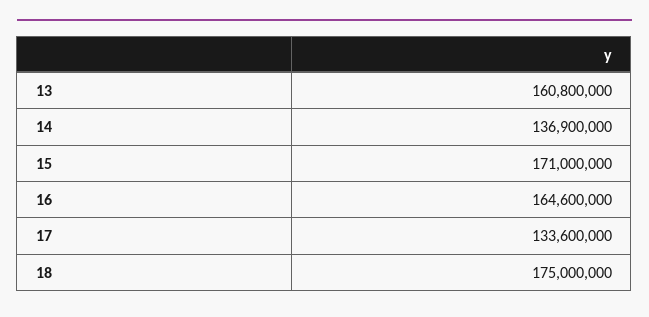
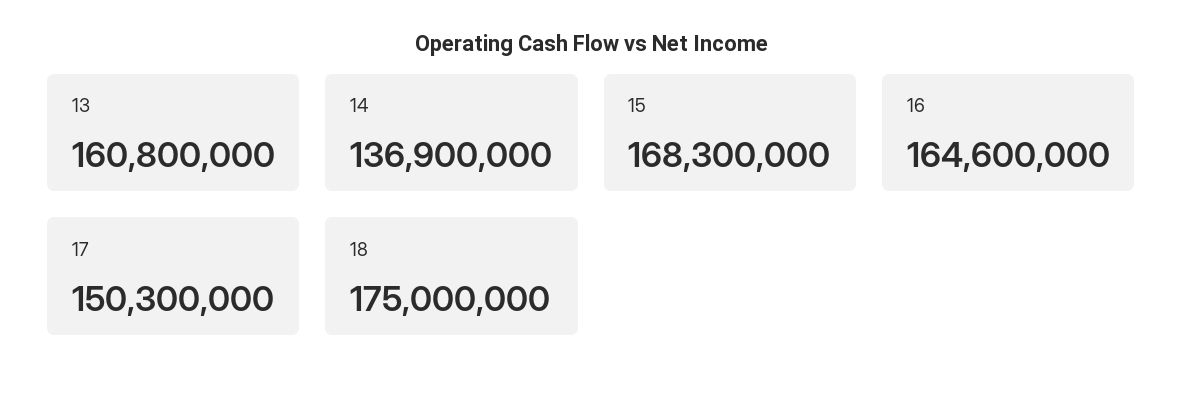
  {
    "13": 160800000,
    "14": 136900000,
-   "15": 171000000,
+   "15": 168300000,
    "16": 164600000,
-   "17": 133600000,
+   "17": 150300000,
    "18": 175000000
  }

